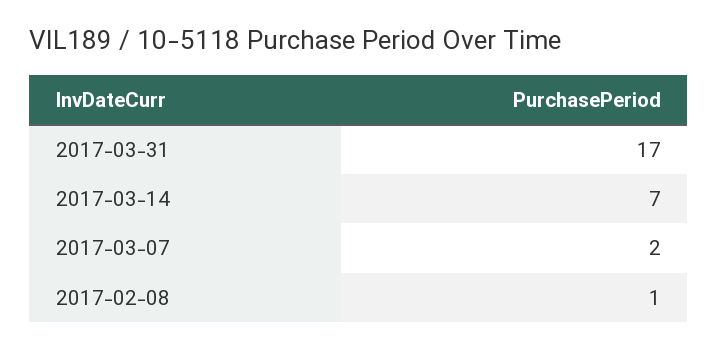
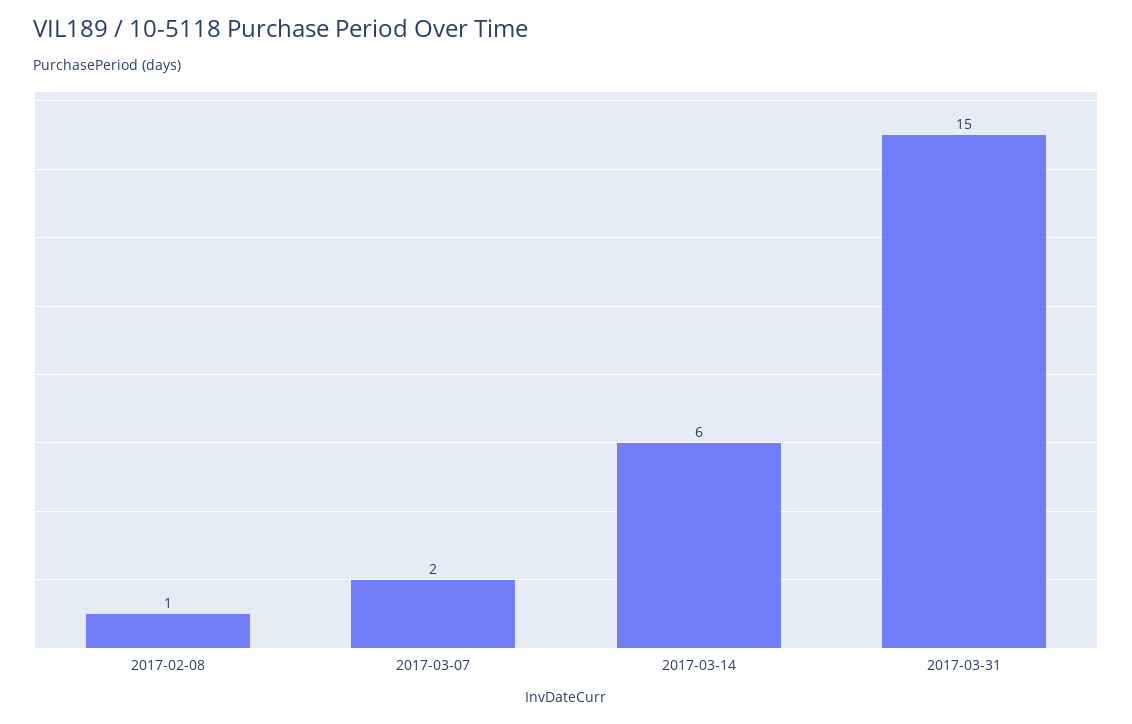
  {
-   "2017-03-31": 17,
+   "2017-03-31": 15,
-   "2017-03-14": 7,
+   "2017-03-14": 6,
    "2017-03-07": 2,
    "2017-02-08": 1
  }

